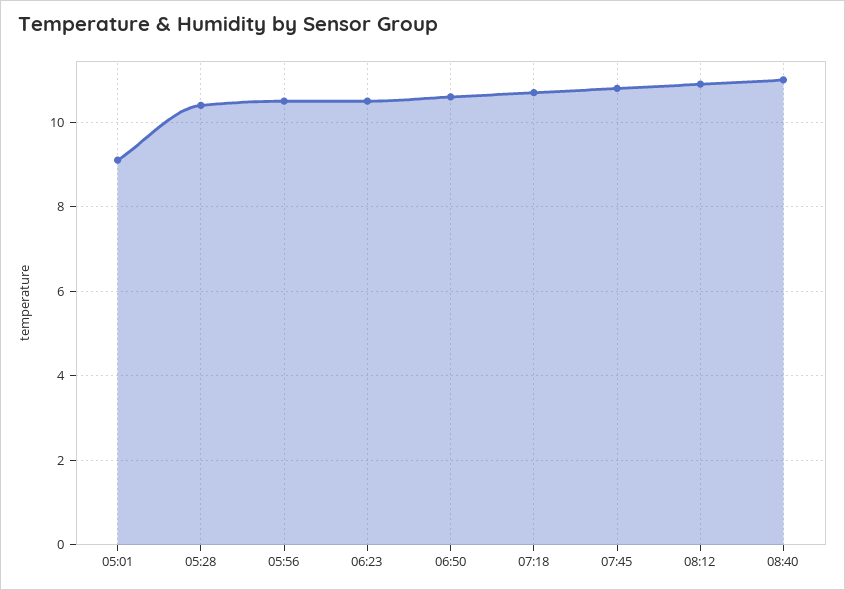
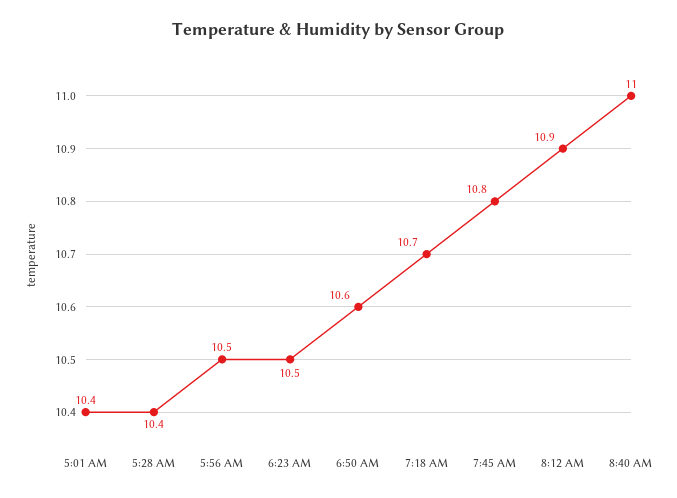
  {
-   "05:01": 9,
+   "05:01": 10.4,
    "05:28": 10.4,
    "05:56": 10.5,
    "06:23": 10.5,
    "06:50": 10.6,
    "07:18": 10.7,
    "07:45": 10.8,
    "08:12": 10.9,
    "08:40": 11
  }

